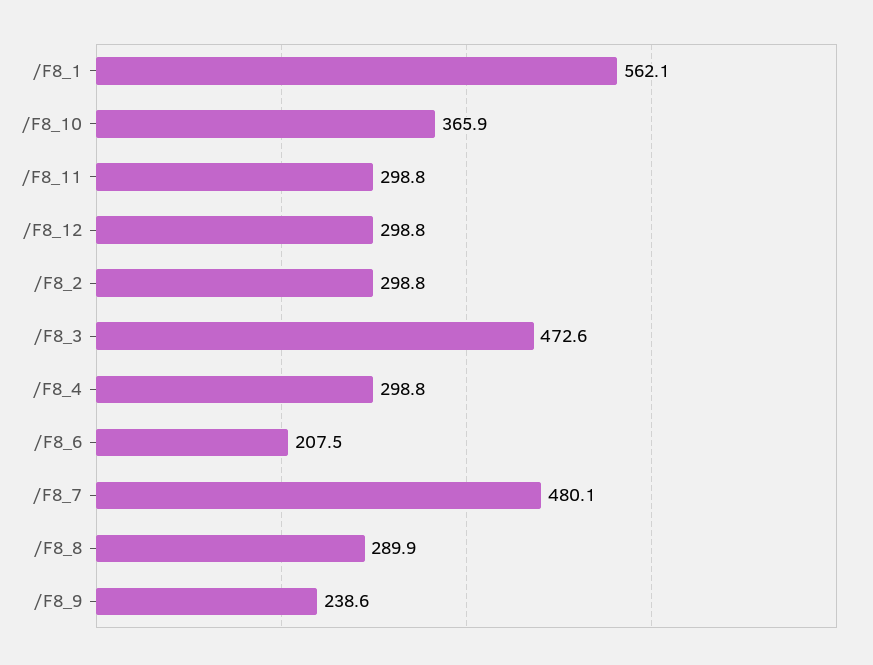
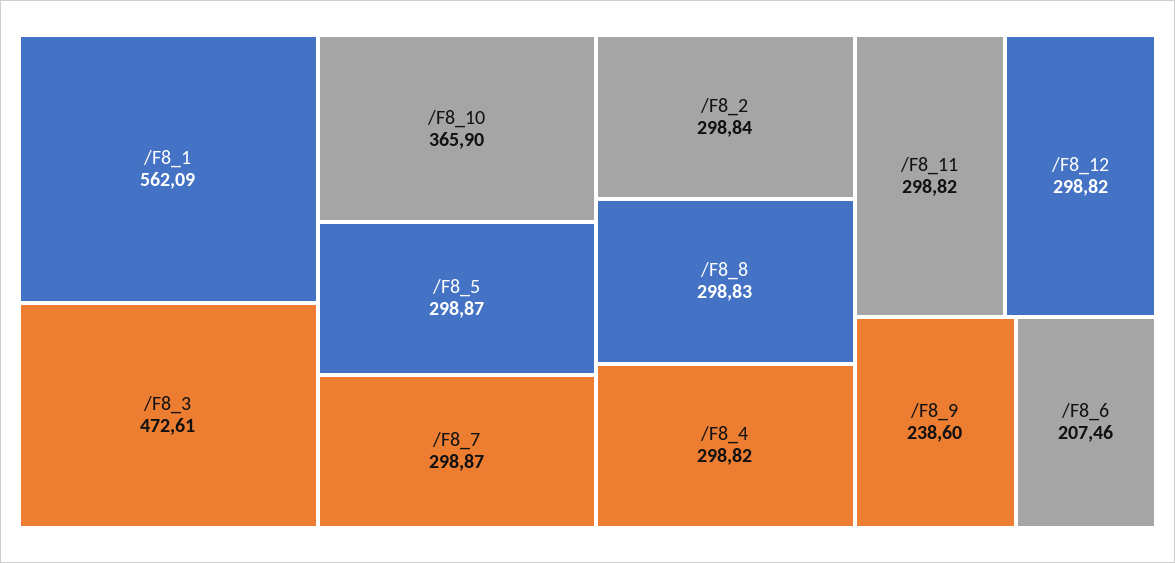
  {
    "/F8_1": 562.09,
    "/F8_10": 365.9,
    "/F8_11": 298.82,
    "/F8_12": 298.82,
    "/F8_2": 298.84,
    "/F8_3": 472.61,
    "/F8_4": 298.82,
    "/F8_6": 207.46,
-   "/F8_7": 480.1,
+   "/F8_7": 298.87,
-   "/F8_8": 289.9,
+   "/F8_8": 298.83,
-   "/F8_9": 238.6
+   "/F8_9": 238.6,
+   "/F8_5": 298.87
  }

